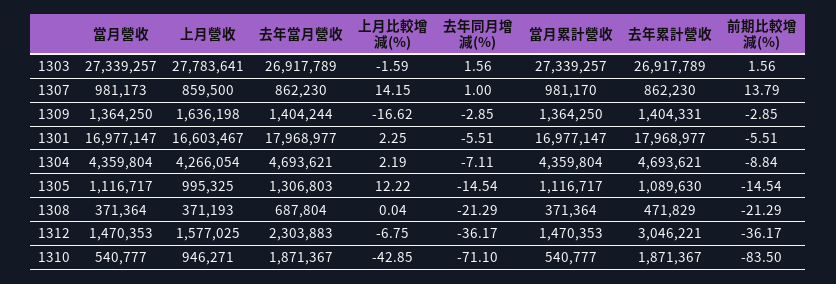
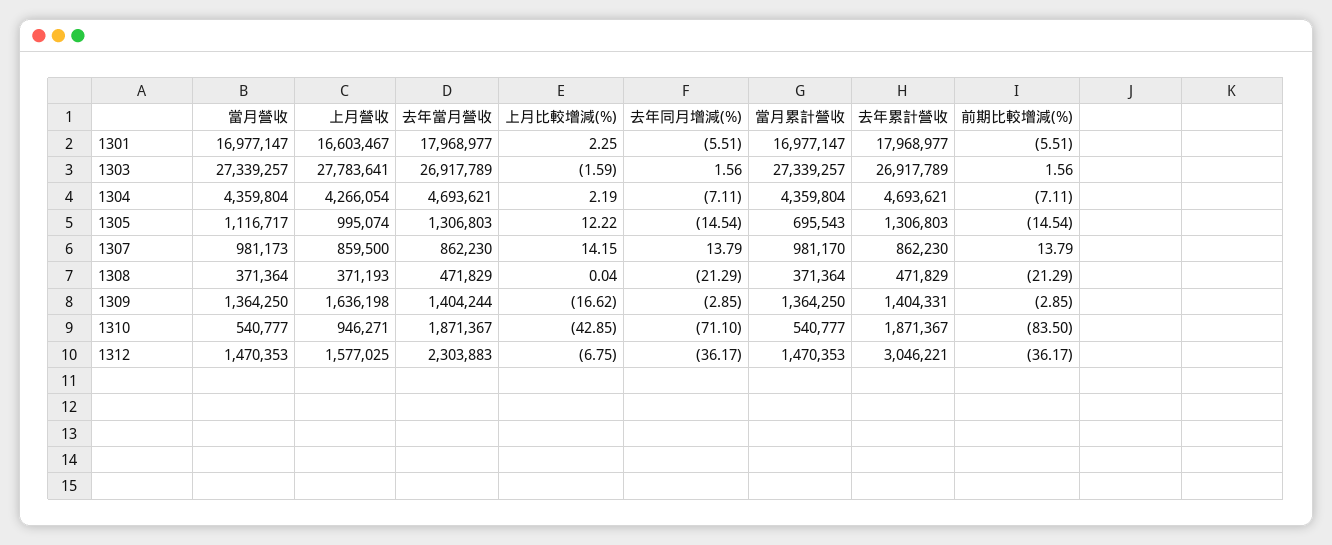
  {
    "當月營收": {
      "1303": 27339257,
      "1307": 981173,
      "1309": 1364250,
      "1301": 16977147,
      "1304": 4359804,
      "1305": 1116717,
      "1308": 371364,
      "1312": 1470353,
      "1310": 540777
    },
    "上月營收": {
      "1303": 27783641,
      "1307": 859500,
      "1309": 1636198,
      "1301": 16603467,
      "1304": 4266054,
-     "1305": 995325,
+     "1305": 995074,
      "1308": 371193,
      "1312": 1577025,
      "1310": 946271
    },
    "去年當月營收": {
      "1303": 26917789,
      "1307": 862230,
      "1309": 1404244,
      "1301": 17968977,
      "1304": 4693621,
      "1305": 1306803,
-     "1308": 687804,
+     "1308": 471829,
      "1312": 2303883,
      "1310": 1871367
    },
    "上月比較增減(%)": {
      "1303": -1.59,
      "1307": 14.15,
      "1309": -16.62,
      "1301": 2.25,
      "1304": 2.19,
      "1305": 12.22,
      "1308": 0.04,
      "1312": -6.75,
      "1310": -42.85
    },
    "去年同月增減(%)": {
      "1303": 1.56,
-     "1307": 1,
+     "1307": 13.79,
      "1309": -2.85,
      "1301": -5.51,
      "1304": -7.11,
      "1305": -14.54,
      "1308": -21.29,
      "1312": -36.17,
      "1310": -71.1
    },
    "當月累計營收": {
      "1303": 27339257,
      "1307": 981170,
      "1309": 1364250,
      "1301": 16977147,
      "1304": 4359804,
-     "1305": 1116717,
+     "1305": 695543,
      "1308": 371364,
      "1312": 1470353,
      "1310": 540777
    },
    "去年累計營收": {
      "1303": 26917789,
      "1307": 862230,
      "1309": 1404331,
      "1301": 17968977,
      "1304": 4693621,
-     "1305": 1089630,
+     "1305": 1306803,
      "1308": 471829,
      "1312": 3046221,
      "1310": 1871367
    },
    "前期比較增減(%)": {
      "1303": 1.56,
      "1307": 13.79,
      "1309": -2.85,
      "1301": -5.51,
-     "1304": -8.84,
+     "1304": -7.11,
      "1305": -14.54,
      "1308": -21.29,
      "1312": -36.17,
      "1310": -83.5
    }
  }

